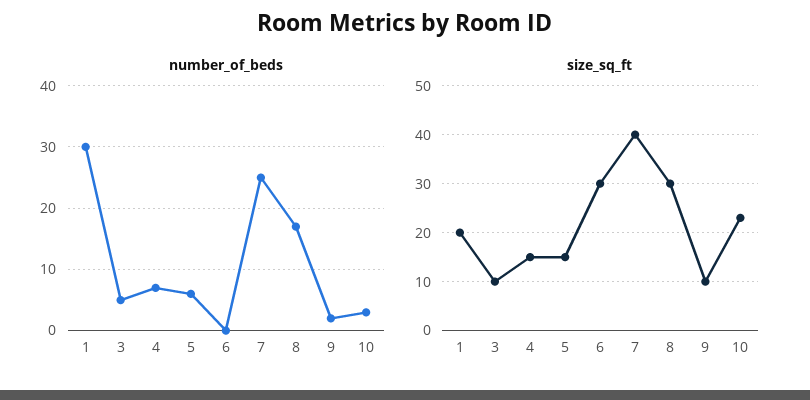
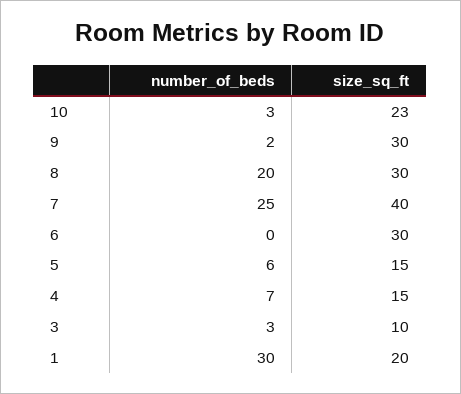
  {
    "number_of_beds": {
      "1": 30,
-     "3": 5,
+     "3": 3,
      "4": 7,
      "5": 6,
      "6": 0,
      "7": 25,
-     "8": 17,
+     "8": 20,
      "9": 2,
      "10": 3
    },
    "size_sq_ft": {
      "1": 20,
      "3": 10,
      "4": 15,
      "5": 15,
      "6": 30,
      "7": 40,
      "8": 30,
-     "9": 10,
+     "9": 30,
      "10": 23
    }
  }

